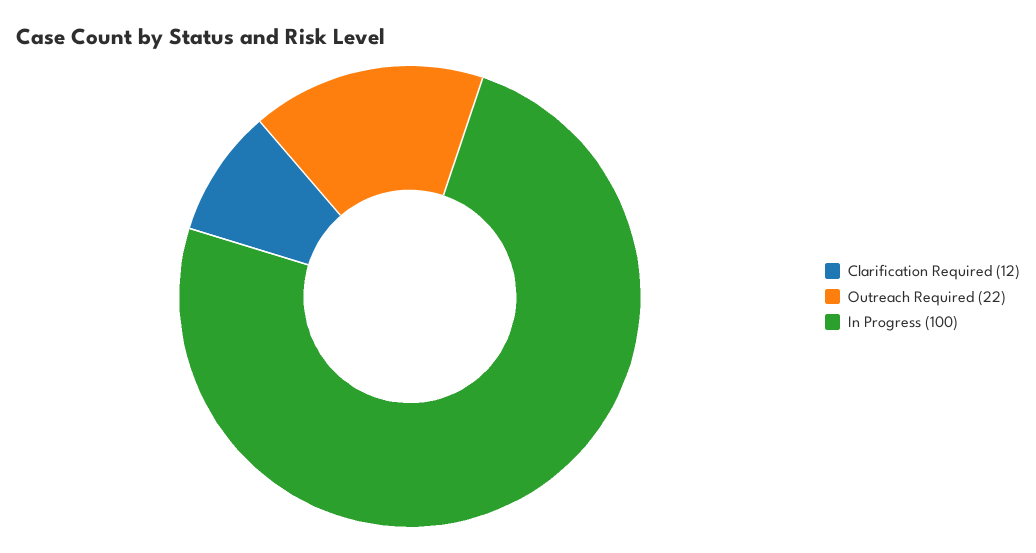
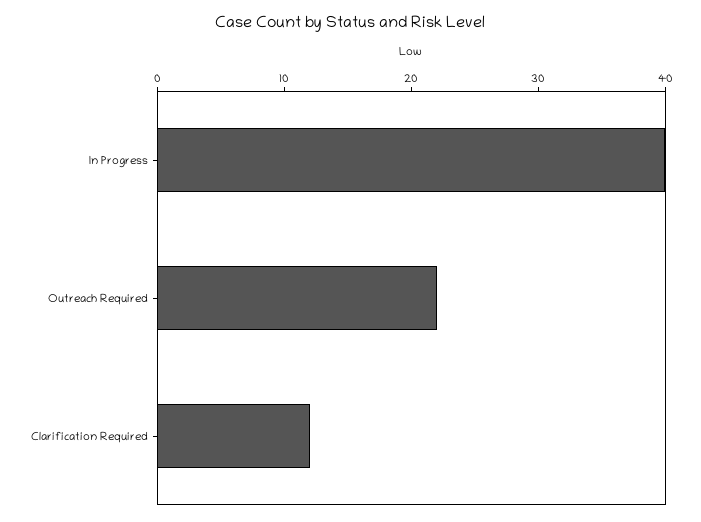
  {
    "Clarification Required": 12,
    "Outreach Required": 22,
-   "In Progress": 100
+   "In Progress": 40
  }

